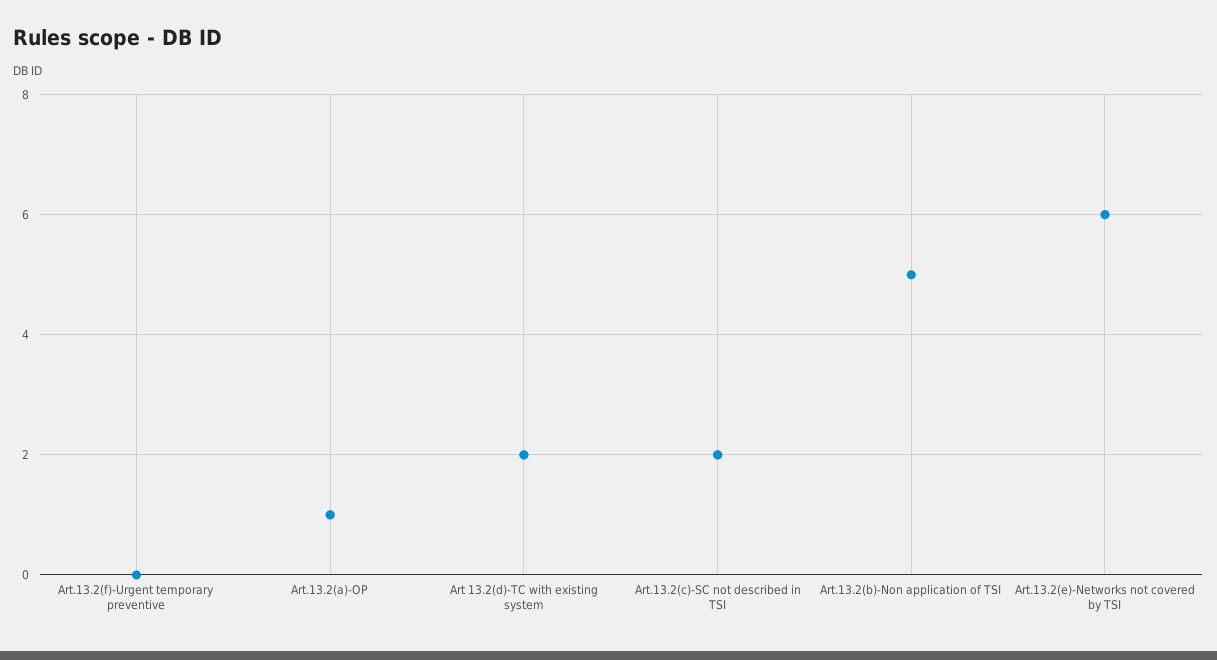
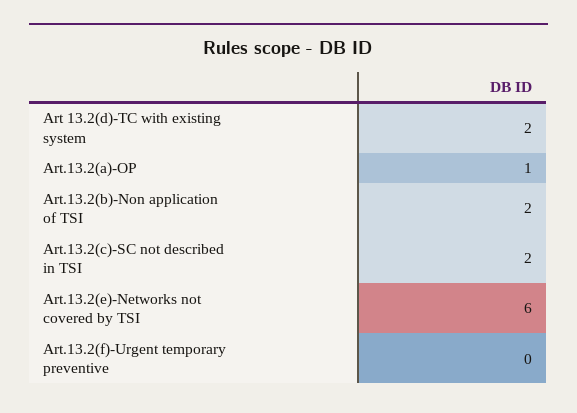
  {
    "Art.13.2(f)-Urgent temporary preventive": 0,
    "Art.13.2(a)-OP": 1,
    "Art 13.2(d)-TC with existing system": 2,
    "Art.13.2(c)-SC not described in TSI": 2,
-   "Art.13.2(b)-Non application of TSI": 5,
+   "Art.13.2(b)-Non application of TSI": 2,
    "Art.13.2(e)-Networks not covered by TSI": 6
  }

